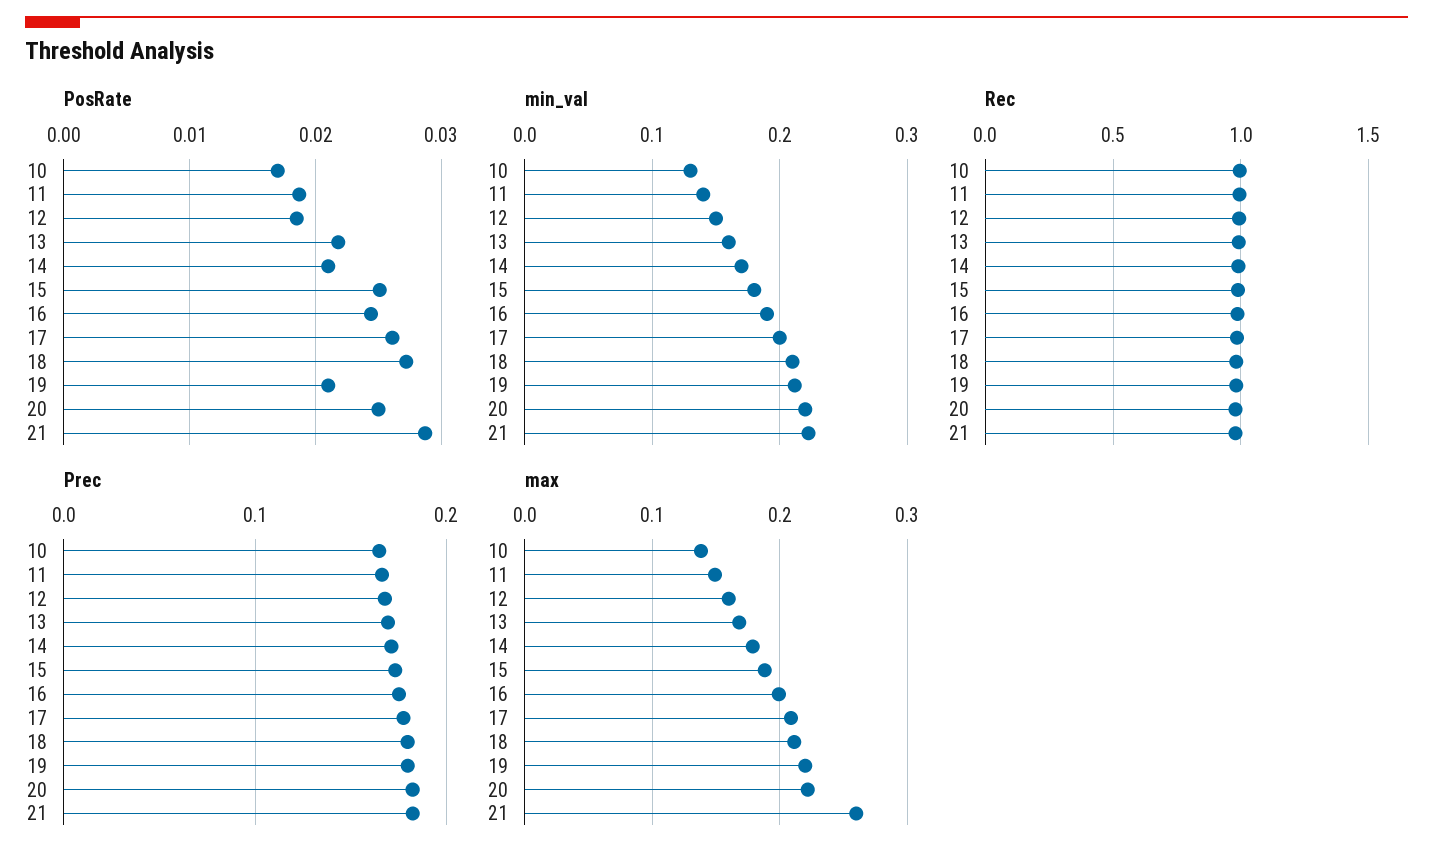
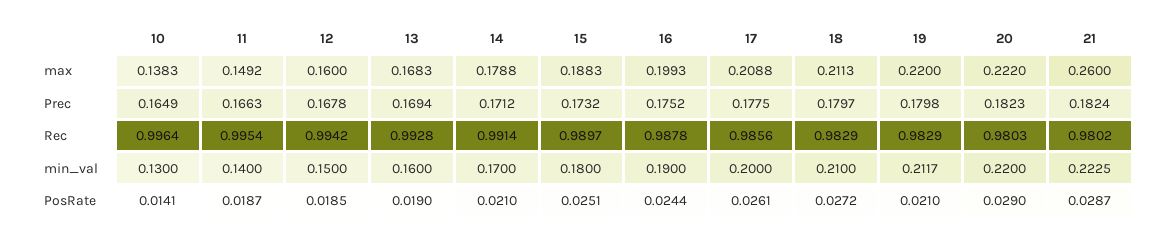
  {
    "PosRate": {
-     "10": 0.017,
+     "10": 0.0141,
      "11": 0.0187,
      "12": 0.0185,
-     "13": 0.022,
+     "13": 0.019,
      "14": 0.021,
      "15": 0.0251,
      "16": 0.0244,
      "17": 0.0261,
      "18": 0.0272,
      "19": 0.021,
-     "20": 0.025,
+     "20": 0.029,
      "21": 0.0287
    },
    "min_val": {
      "10": 0.13,
      "11": 0.14,
      "12": 0.15,
      "13": 0.16,
      "14": 0.17,
      "15": 0.18,
      "16": 0.19,
      "17": 0.2,
      "18": 0.21,
      "19": 0.2117,
      "20": 0.22,
      "21": 0.2225
    },
    "Rec": {
      "10": 0.9964,
      "11": 0.9954,
      "12": 0.9942,
      "13": 0.9928,
      "14": 0.9914,
      "15": 0.9897,
      "16": 0.9878,
      "17": 0.9856,
      "18": 0.9829,
      "19": 0.9829,
      "20": 0.9803,
      "21": 0.9802
    },
    "Prec": {
      "10": 0.1649,
      "11": 0.1663,
      "12": 0.1678,
      "13": 0.1694,
      "14": 0.1712,
      "15": 0.1732,
      "16": 0.1752,
      "17": 0.1775,
      "18": 0.1797,
      "19": 0.1798,
      "20": 0.1823,
      "21": 0.1824
    },
    "max": {
      "10": 0.1383,
      "11": 0.1492,
      "12": 0.16,
      "13": 0.1683,
      "14": 0.1788,
      "15": 0.1883,
      "16": 0.1993,
      "17": 0.2088,
      "18": 0.2113,
      "19": 0.22,
      "20": 0.222,
      "21": 0.26
    }
  }

